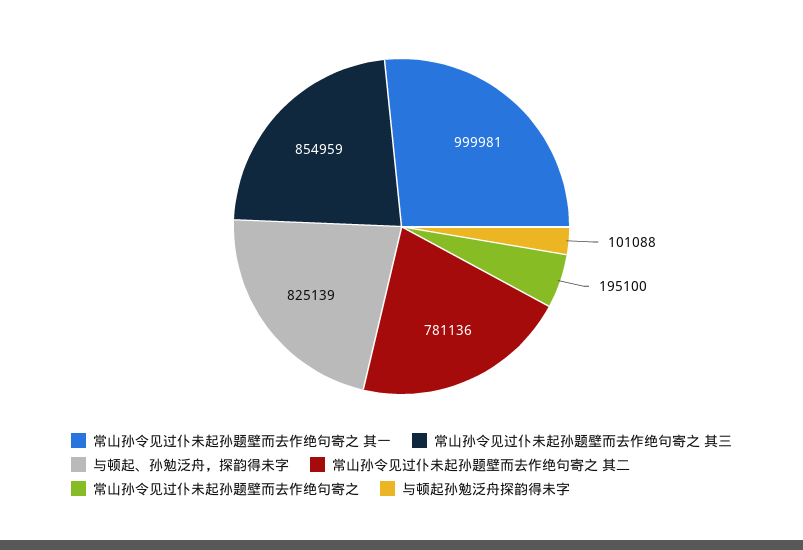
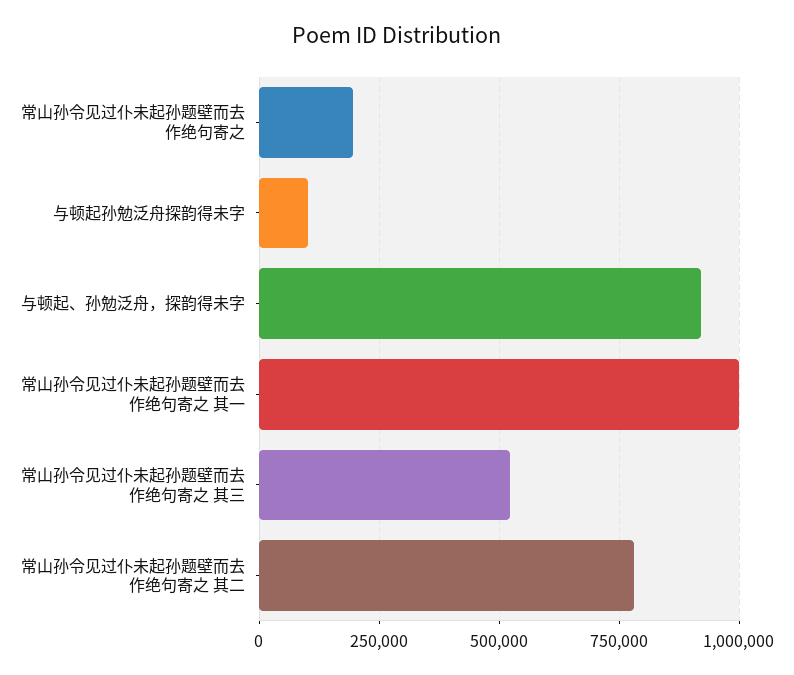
  {
    "常山孙令见过仆未起孙题壁而去作绝句寄之 其一": 999981,
-   "常山孙令见过仆未起孙题壁而去作绝句寄之 其三": 854959,
+   "常山孙令见过仆未起孙题壁而去作绝句寄之 其三": 525000,
-   "与顿起、孙勉泛舟，探韵得未字": 825139,
+   "与顿起、孙勉泛舟，探韵得未字": 925000,
    "常山孙令见过仆未起孙题壁而去作绝句寄之 其二": 781136,
    "常山孙令见过仆未起孙题壁而去作绝句寄之": 195100,
    "与顿起孙勉泛舟探韵得未字": 101088
  }

